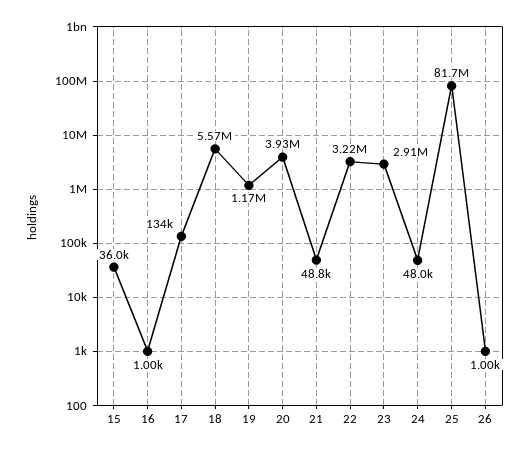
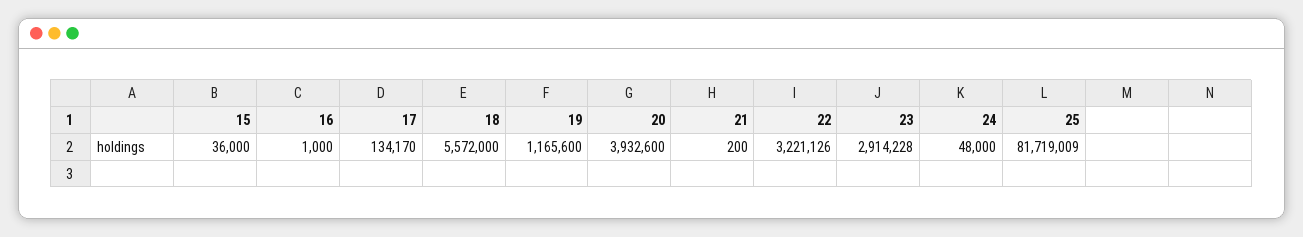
  {
    "15": 36000,
    "16": 1000,
    "17": 134170,
    "18": 5572000,
    "19": 1165600,
    "20": 3932600,
-   "21": 48800,
+   "21": 200,
    "22": 3221126,
    "23": 2914228,
    "24": 48000,
-   "25": 81719009,
+   "25": 81719009
-   "26": 1000
  }

